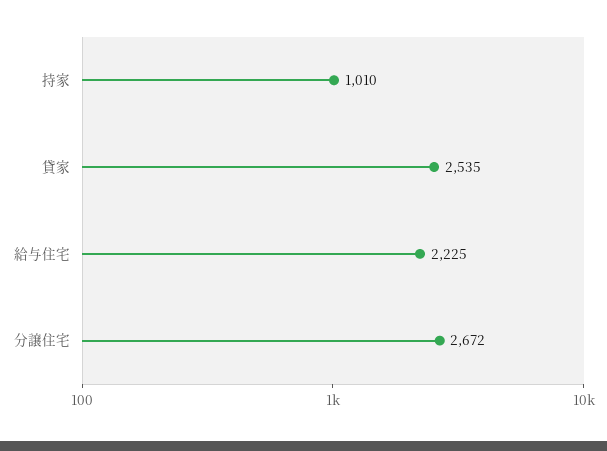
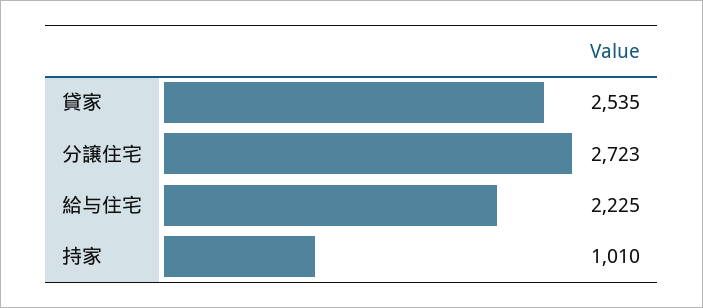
  {
    "持家": 1010,
    "貸家": 2535,
    "給与住宅": 2225,
-   "分譲住宅": 2672
+   "分譲住宅": 2723
  }

